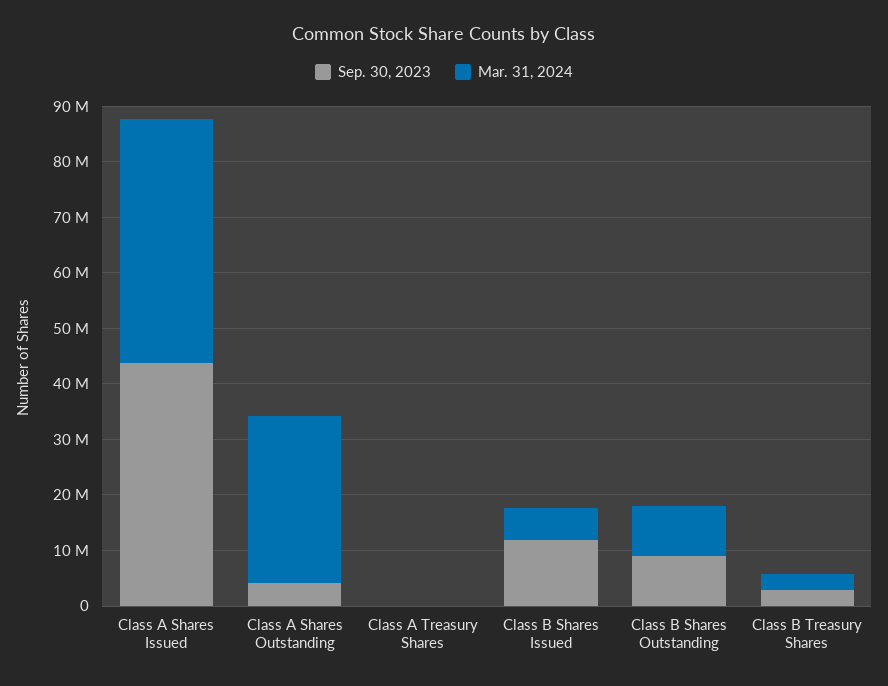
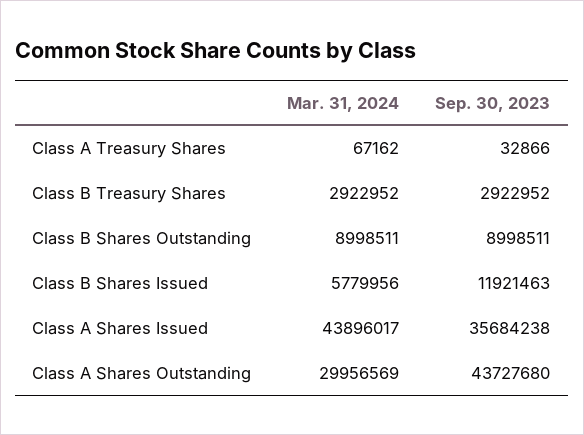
  {
    "Sep. 30, 2023": {
-     "Class A Shares Issued": 44000000,
+     "Class A Shares Issued": 35684238,
-     "Class A Shares Outstanding": 4000000,
+     "Class A Shares Outstanding": 43727680,
      "Class A Treasury Shares": 32866,
      "Class B Shares Issued": 11921463,
      "Class B Shares Outstanding": 8998511,
      "Class B Treasury Shares": 2922952
    },
    "Mar. 31, 2024": {
      "Class A Shares Issued": 43896017,
      "Class A Shares Outstanding": 29956569,
      "Class A Treasury Shares": 67162,
      "Class B Shares Issued": 5779956,
      "Class B Shares Outstanding": 8998511,
      "Class B Treasury Shares": 2922952
    }
  }

